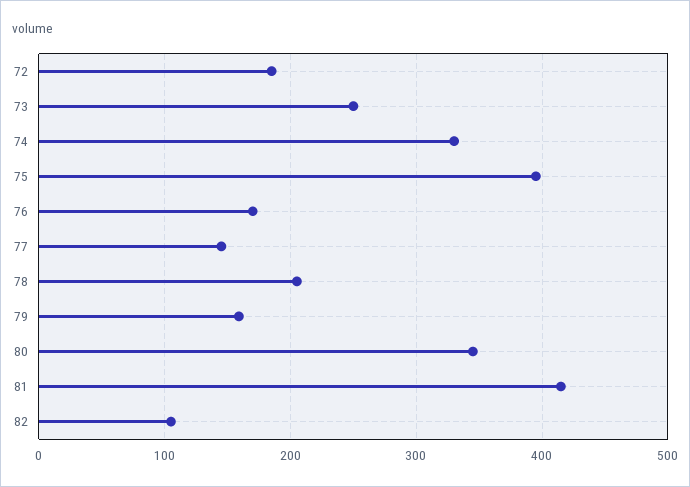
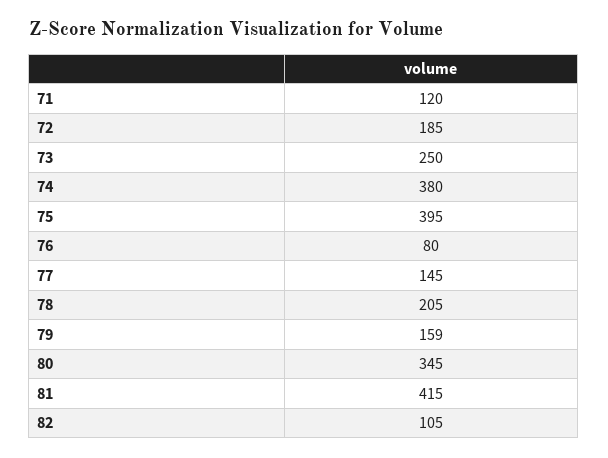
  {
    "72": 185,
    "73": 250,
-   "74": 330,
+   "74": 380,
    "75": 395,
-   "76": 170,
+   "76": 80,
    "77": 145,
    "78": 205,
    "79": 159,
    "80": 345,
    "81": 415,
-   "82": 105
+   "82": 105,
+   "71": 120
  }

